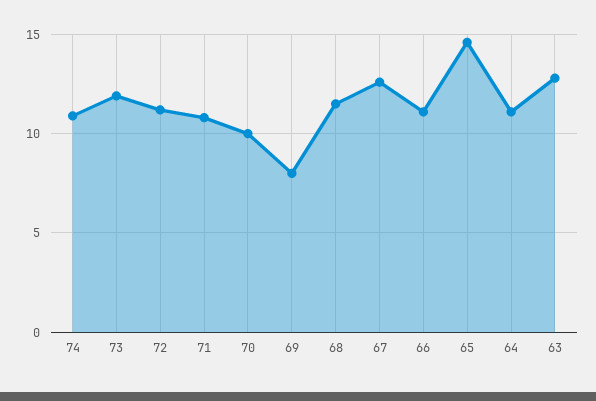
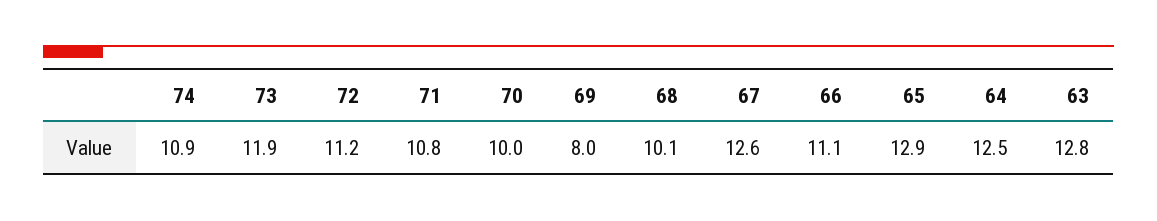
  {
    "74": 10.9,
    "73": 11.9,
    "72": 11.2,
    "71": 10.8,
    "70": 10,
    "69": 8,
-   "68": 11.5,
+   "68": 10.1,
    "67": 12.6,
    "66": 11.1,
-   "65": 14.5,
+   "65": 12.9,
-   "64": 11,
+   "64": 12.5,
    "63": 12.8
  }

